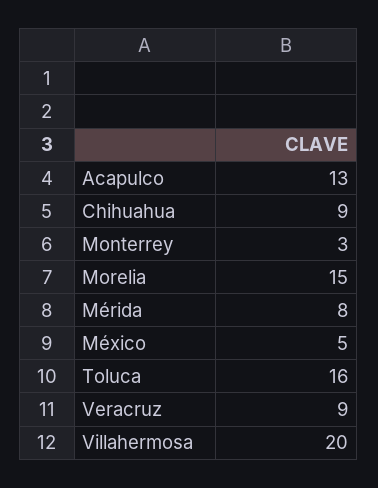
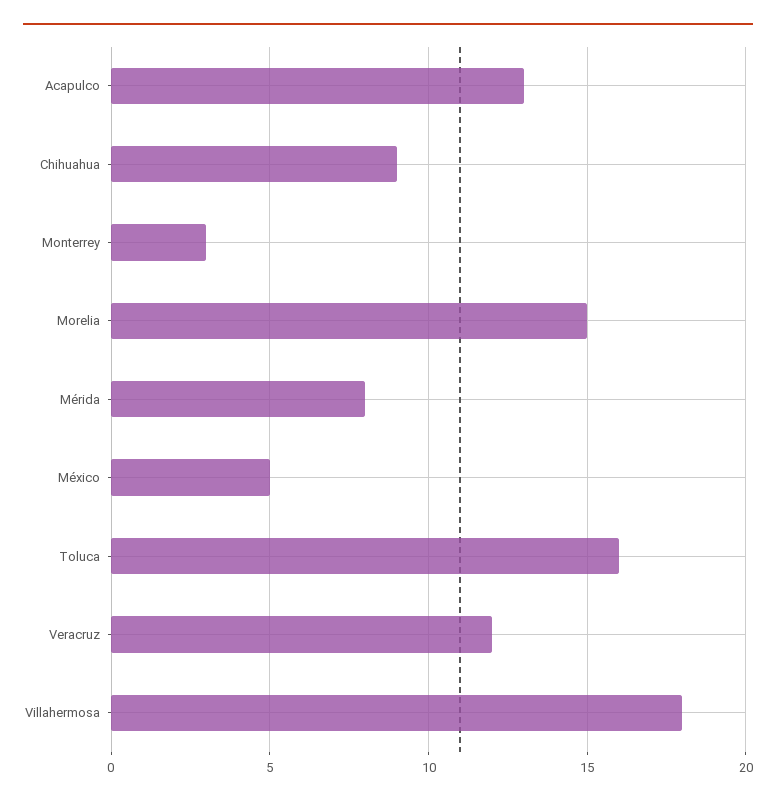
  {
    "Acapulco": 13,
    "Chihuahua": 9,
    "Monterrey": 3,
    "Morelia": 15,
    "Mérida": 8,
    "México": 5,
    "Toluca": 16,
-   "Veracruz": 9,
+   "Veracruz": 12,
-   "Villahermosa": 20
+   "Villahermosa": 18
  }

